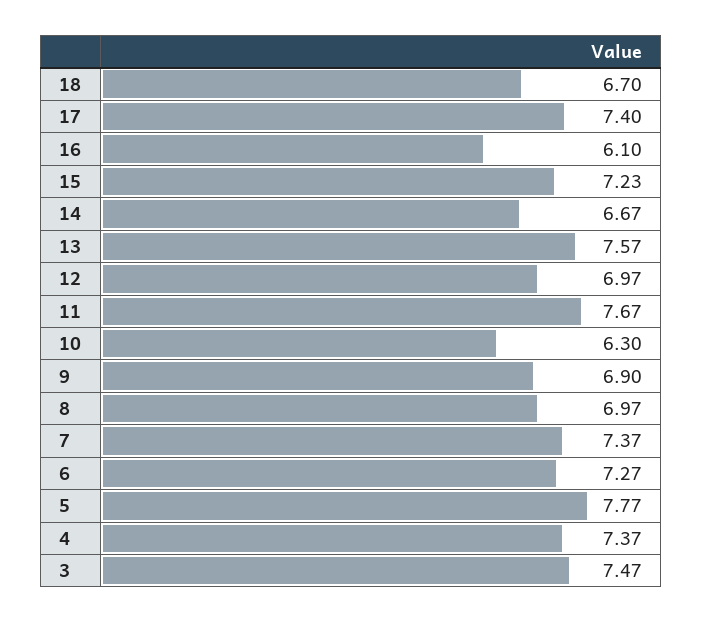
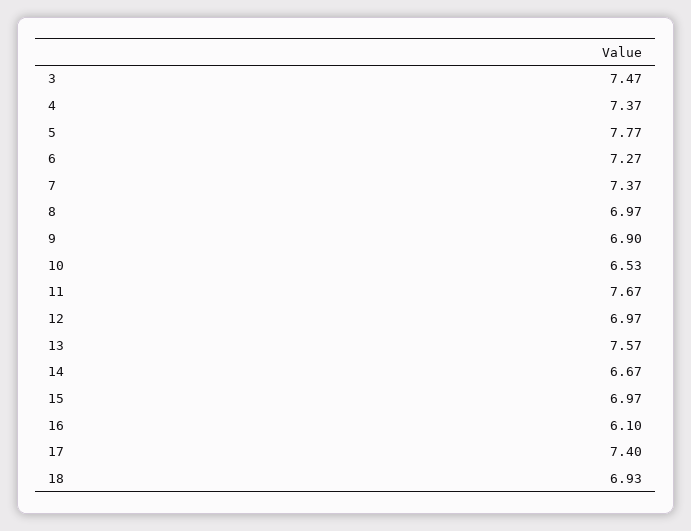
  {
-   "18": 6.7,
+   "18": 6.93,
    "17": 7.4,
    "16": 6.1,
-   "15": 7.23,
+   "15": 6.97,
    "14": 6.67,
    "13": 7.57,
    "12": 6.97,
    "11": 7.67,
-   "10": 6.3,
+   "10": 6.53,
    "9": 6.9,
    "8": 6.97,
    "7": 7.37,
    "6": 7.27,
    "5": 7.77,
    "4": 7.37,
    "3": 7.47
  }

